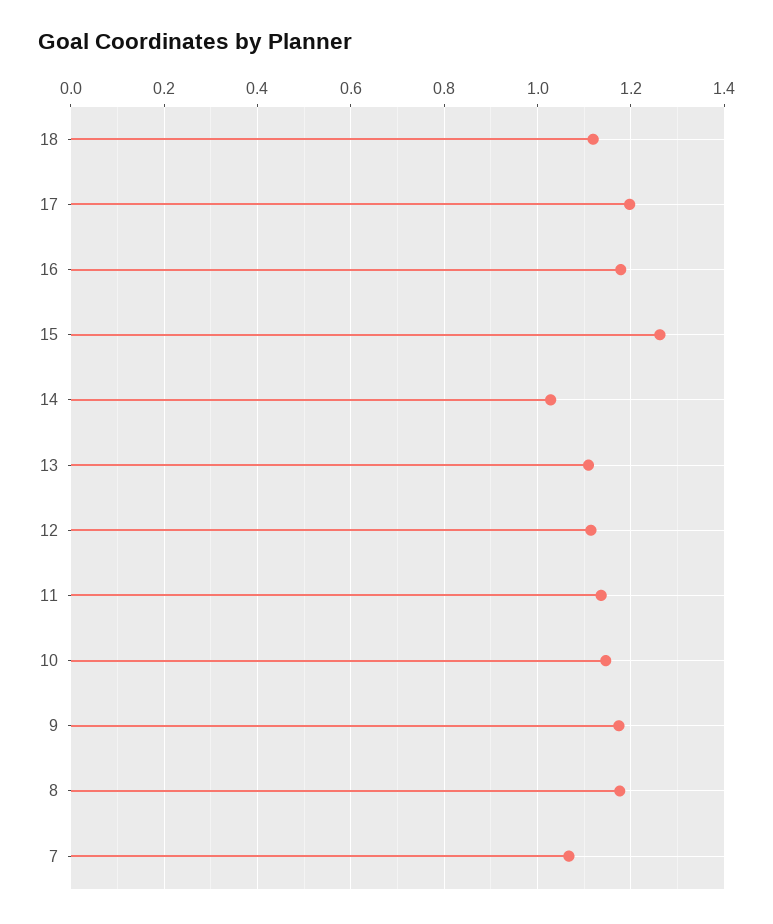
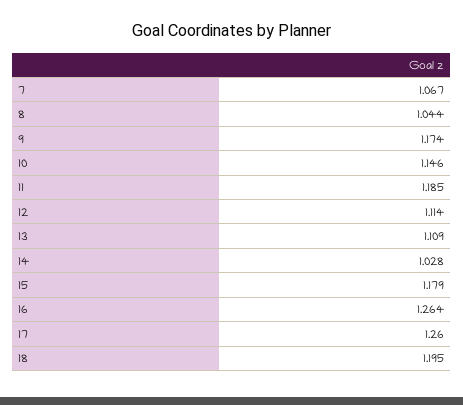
  {
-   "18": 1.12,
+   "18": 1.195,
-   "17": 1.2,
+   "17": 1.26,
-   "16": 1.18,
+   "16": 1.264,
-   "15": 1.26,
+   "15": 1.179,
    "14": 1.028,
    "13": 1.109,
    "12": 1.114,
-   "11": 1.14,
+   "11": 1.185,
    "10": 1.146,
    "9": 1.174,
-   "8": 1.18,
+   "8": 1.044,
    "7": 1.067
  }

